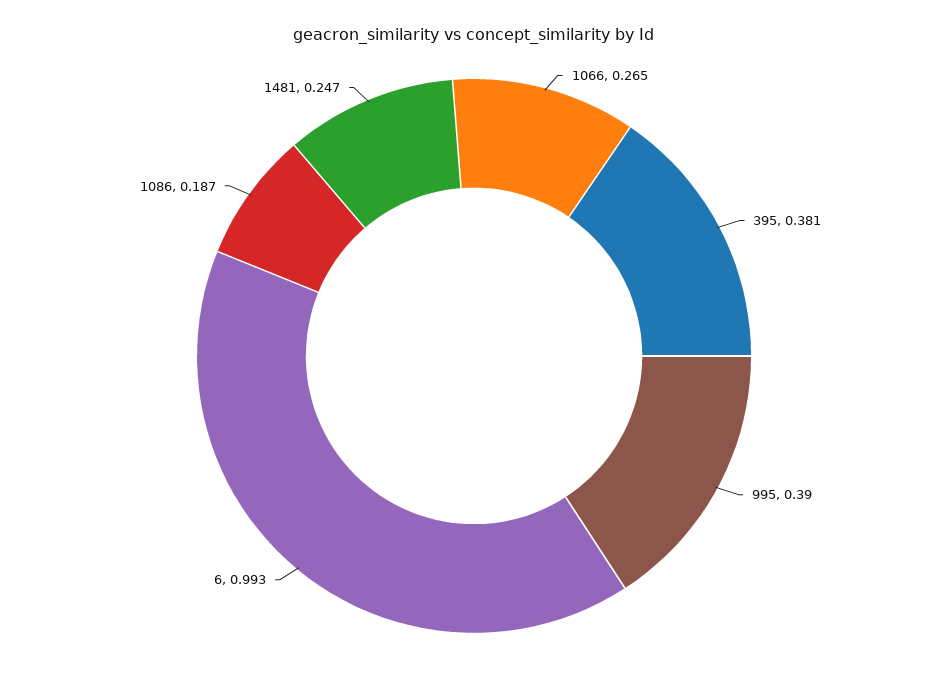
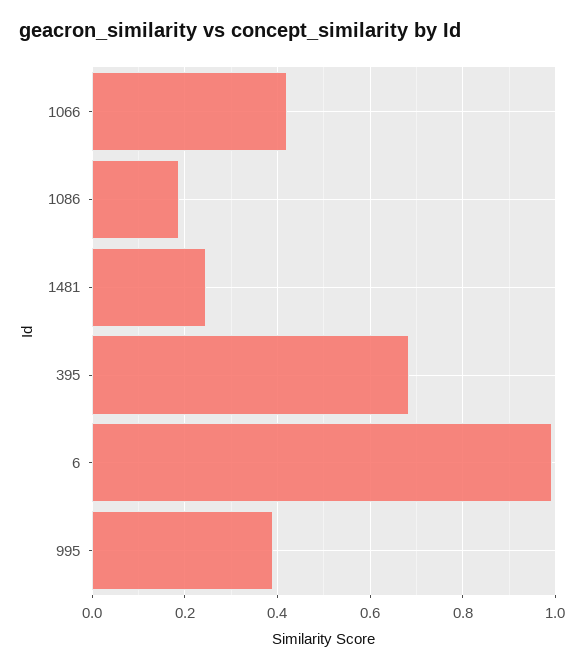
  {
-   "1066": 0.265,
+   "1066": 0.42,
-   "395": 0.381,
+   "395": 0.68,
    "995": 0.39,
    "6": 0.993,
    "1086": 0.187,
    "1481": 0.247
  }

